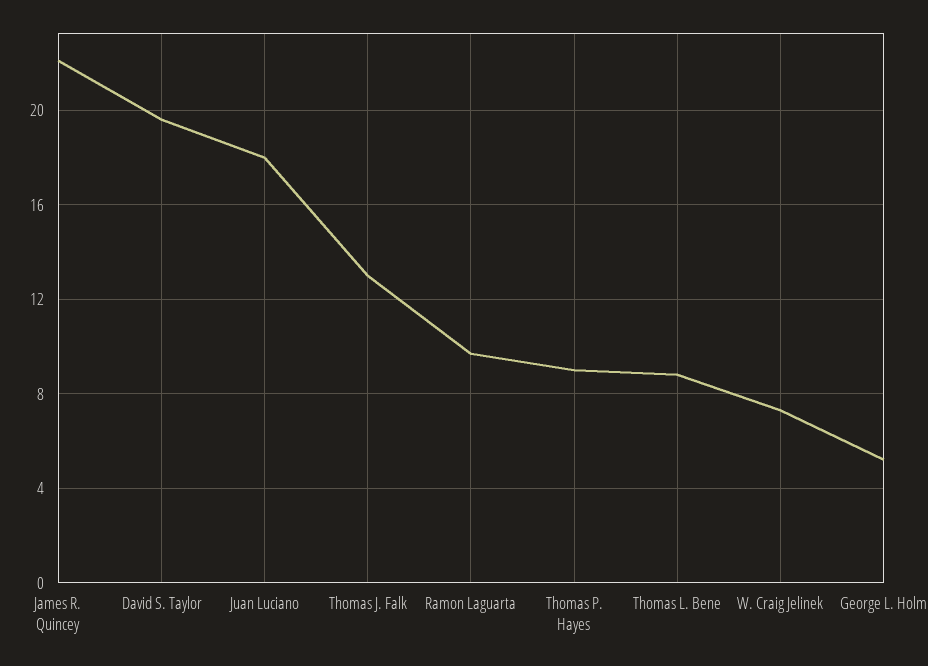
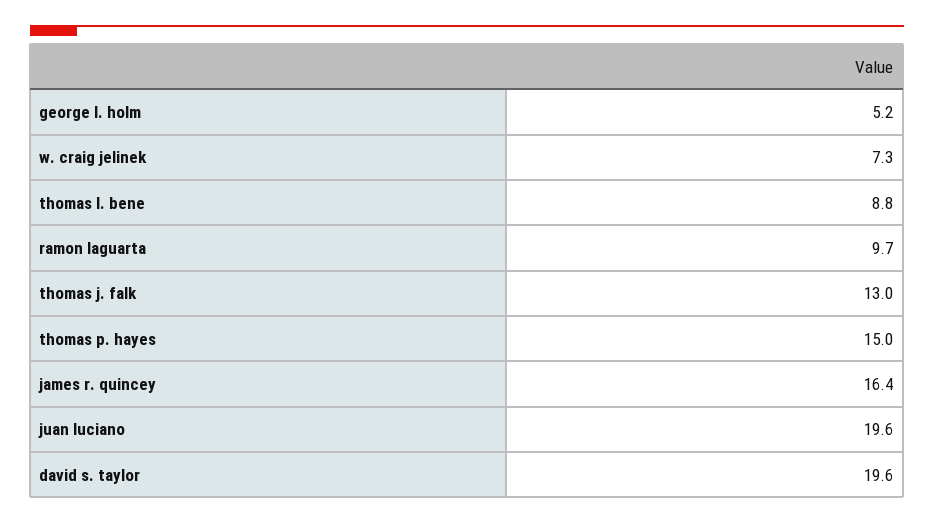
  {
-   "James R. Quincey": 22,
+   "James R. Quincey": 16.4,
    "David S. Taylor": 19.6,
-   "Juan Luciano": 18,
+   "Juan Luciano": 19.6,
    "Thomas J. Falk": 13,
    "Ramon Laguarta": 9.7,
-   "Thomas P. Hayes": 9,
+   "Thomas P. Hayes": 15,
    "Thomas L. Bene": 8.8,
    "W. Craig Jelinek": 7.3,
    "George L. Holm": 5.2
  }

